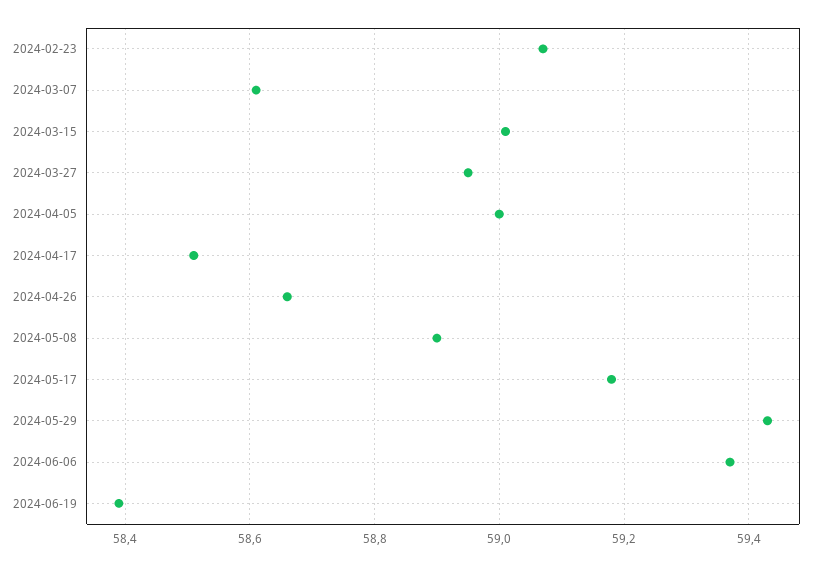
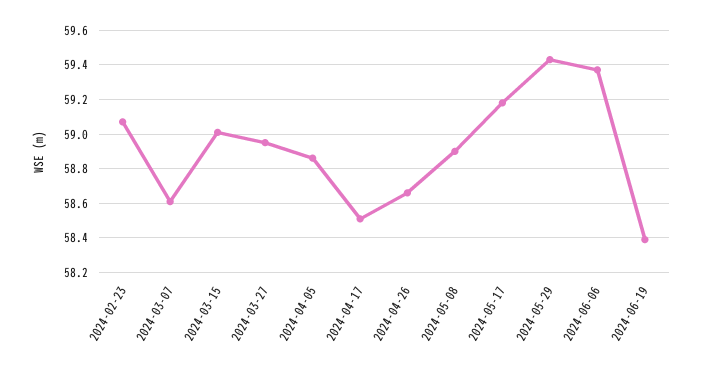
  {
    "2024-02-23": 59.05,
    "2024-03-07": 58.6,
    "2024-03-15": 59,
    "2024-03-27": 58.95,
-   "2024-04-05": 59,
+   "2024-04-05": 58.85,
    "2024-04-17": 58.5,
    "2024-04-26": 58.65,
    "2024-05-08": 58.9,
    "2024-05-17": 59.2,
    "2024-05-29": 59.45,
    "2024-06-06": 59.35,
    "2024-06-19": 58.4
  }

